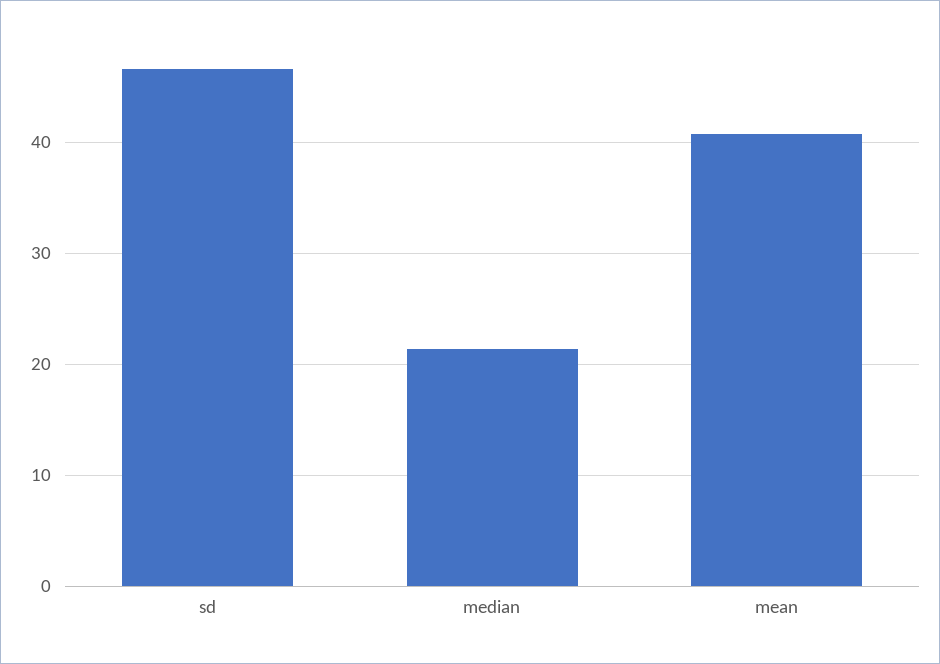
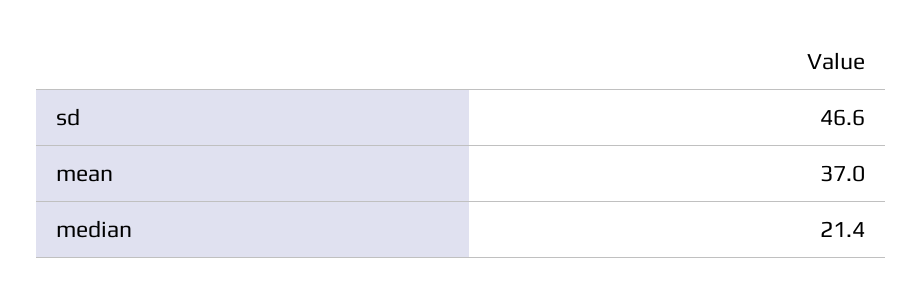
  {
    "sd": 46.6,
    "median": 21.4,
-   "mean": 41
+   "mean": 37
  }

